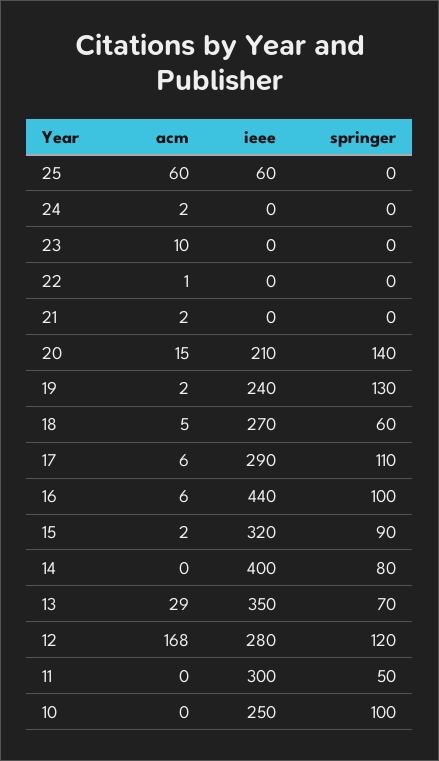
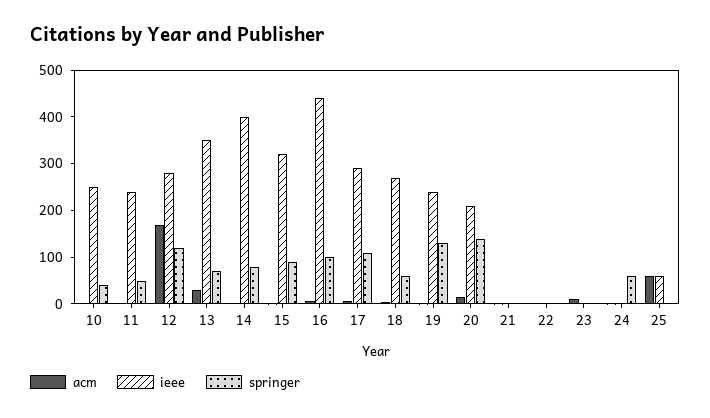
  {
    "acm": {
      "25": 60,
      "24": 2,
      "23": 10,
      "22": 1,
      "21": 2,
      "20": 15,
      "19": 2,
      "18": 5,
      "17": 6,
      "16": 6,
      "15": 2,
      "14": 0,
      "13": 29,
      "12": 168,
      "11": 0,
      "10": 0
    },
    "ieee": {
      "25": 60,
      "24": 0,
      "23": 0,
      "22": 0,
      "21": 0,
      "20": 210,
      "19": 240,
      "18": 270,
      "17": 290,
      "16": 440,
      "15": 320,
      "14": 400,
      "13": 350,
      "12": 280,
-     "11": 300,
+     "11": 240,
      "10": 250
    },
    "springer": {
      "25": 0,
-     "24": 0,
+     "24": 60,
      "23": 0,
      "22": 0,
      "21": 0,
      "20": 140,
      "19": 130,
      "18": 60,
      "17": 110,
      "16": 100,
      "15": 90,
      "14": 80,
      "13": 70,
      "12": 120,
      "11": 50,
-     "10": 100
+     "10": 40
    }
  }

